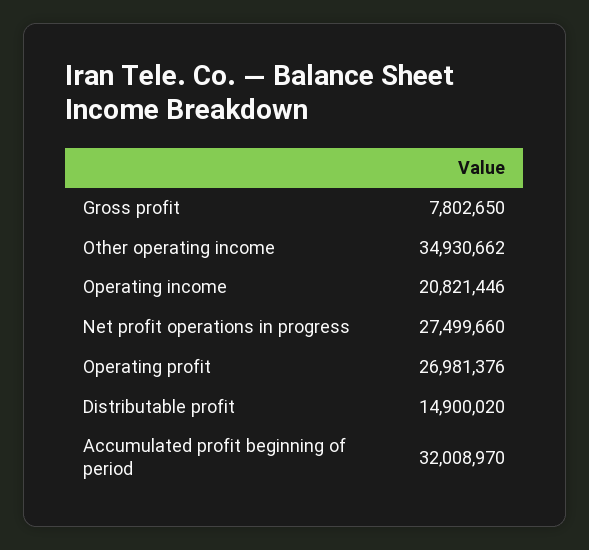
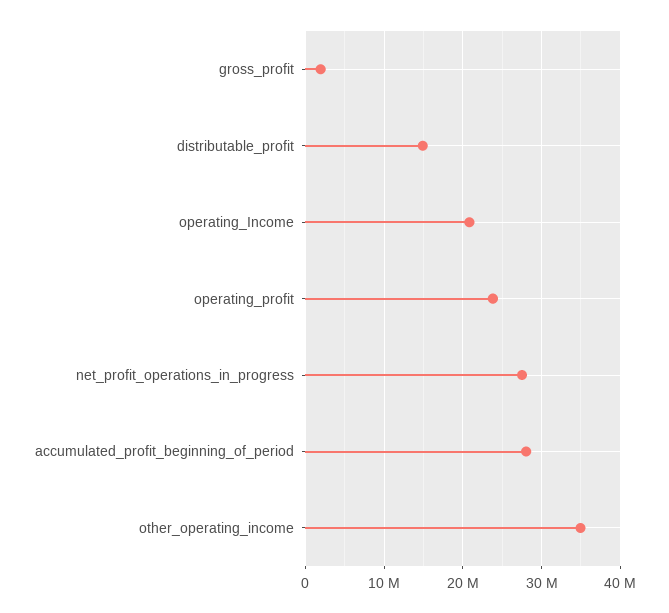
  {
-   "Gross profit": 7802650,
+   "Gross profit": 2000000,
    "Other operating income": 34930662,
    "Operating income": 20821446,
    "Net profit operations in progress": 27499660,
-   "Operating profit": 26981376,
+   "Operating profit": 24000000,
    "Distributable profit": 14900020,
-   "Accumulated profit beginning of period": 32008970
+   "Accumulated profit beginning of period": 28000000
  }

